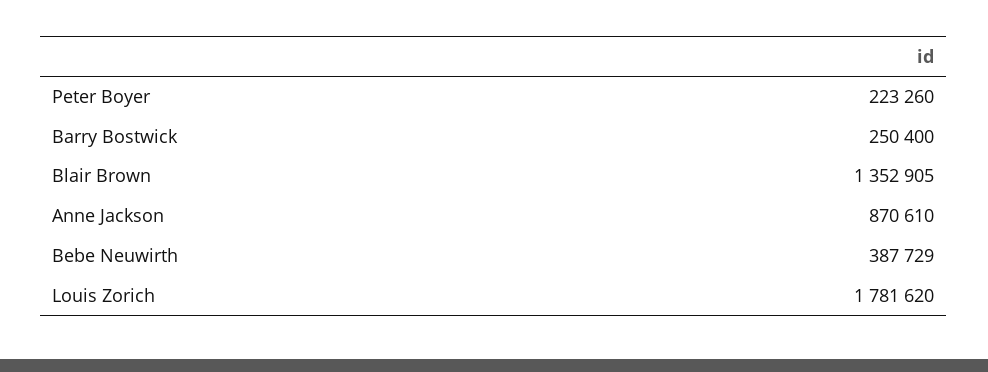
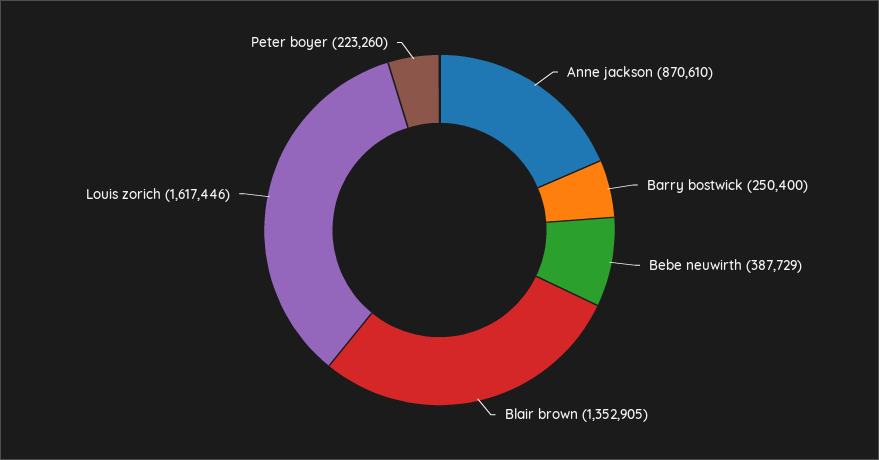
  {
    "Peter Boyer": 223260,
    "Barry Bostwick": 250400,
    "Blair Brown": 1352905,
    "Anne Jackson": 870610,
    "Bebe Neuwirth": 387729,
-   "Louis Zorich": 1781620
+   "Louis Zorich": 1617446
  }

